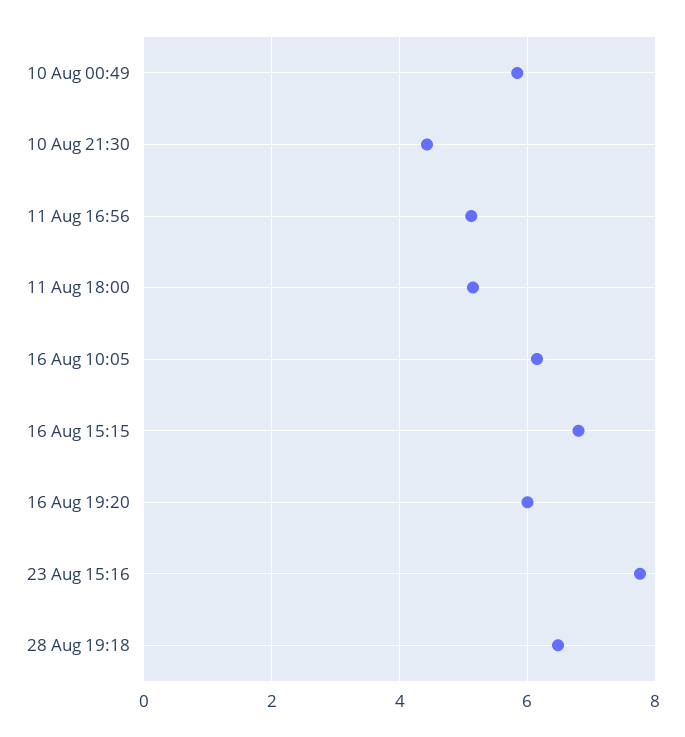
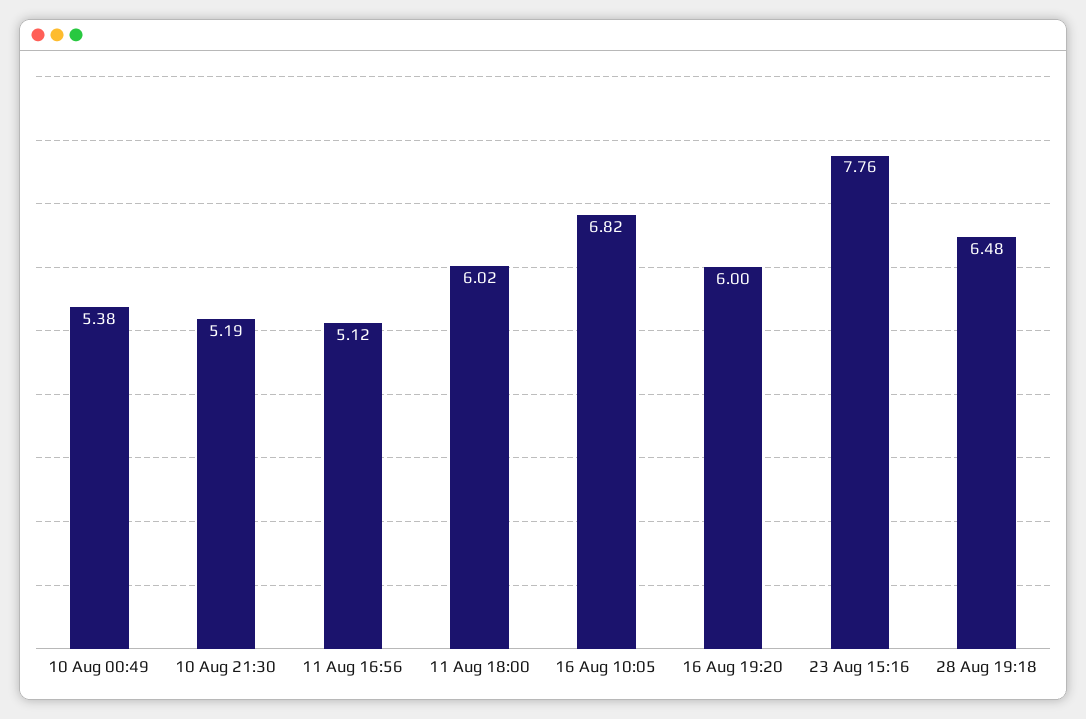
  {
-   "10 Aug 00:49": 5.8,
+   "10 Aug 00:49": 5.38,
-   "10 Aug 21:30": 4.4,
+   "10 Aug 21:30": 5.19,
    "11 Aug 16:56": 5.12,
-   "11 Aug 18:00": 5.2,
+   "11 Aug 18:00": 6.02,
-   "16 Aug 10:05": 6.2,
+   "16 Aug 10:05": 6.82,
-   "16 Aug 15:15": 6.8,
    "16 Aug 19:20": 6,
    "23 Aug 15:16": 7.76,
    "28 Aug 19:18": 6.48
  }

